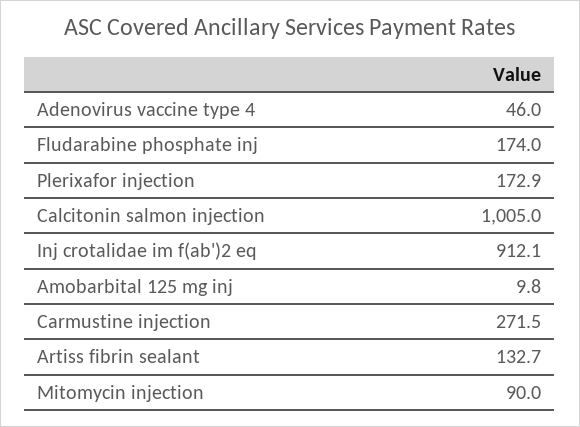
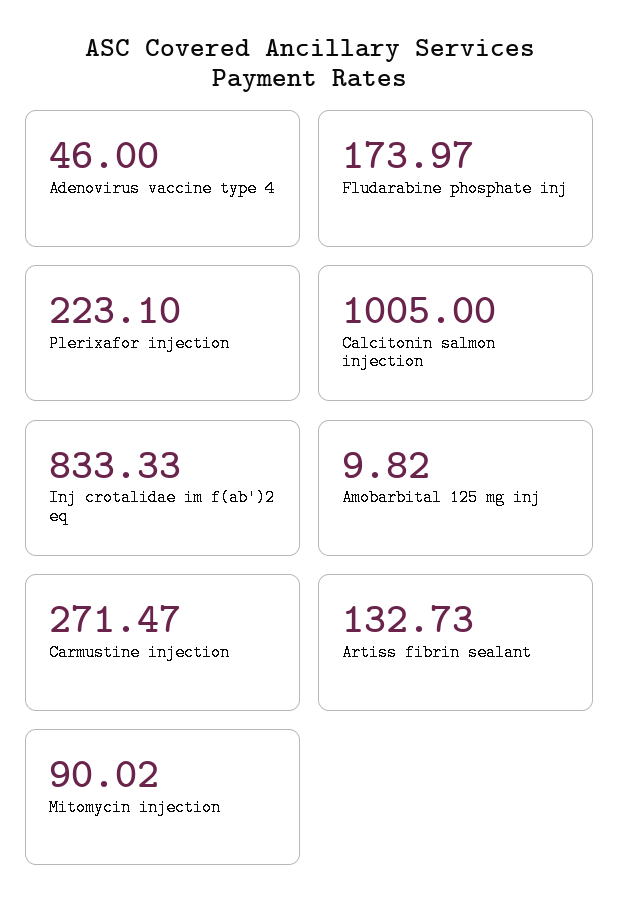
  {
    "Adenovirus vaccine type 4": 46,
    "Fludarabine phosphate inj": 173.97,
-   "Plerixafor injection": 172.9,
+   "Plerixafor injection": 223.1,
    "Calcitonin salmon injection": 1005,
-   "Inj crotalidae im f(ab')2 eq": 912.1,
+   "Inj crotalidae im f(ab')2 eq": 833.33,
    "Amobarbital 125 mg inj": 9.82,
    "Carmustine injection": 271.47,
    "Artiss fibrin sealant": 132.73,
    "Mitomycin injection": 90.02
  }

